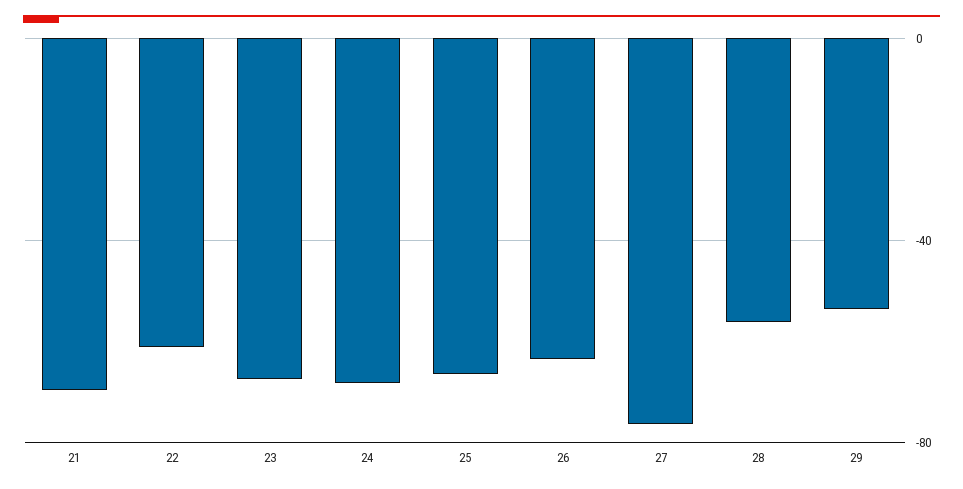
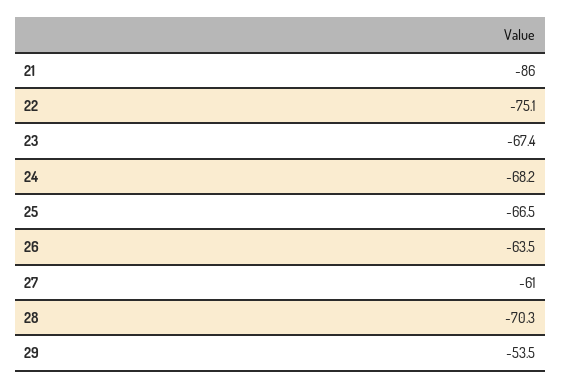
  {
-   "21": -70,
+   "21": -86,
-   "22": -60,
+   "22": -75.1,
    "23": -67.4,
    "24": -68.2,
    "25": -66.5,
    "26": -63.5,
-   "27": -75,
+   "27": -61,
-   "28": -55,
+   "28": -70.3,
    "29": -53.5
  }

